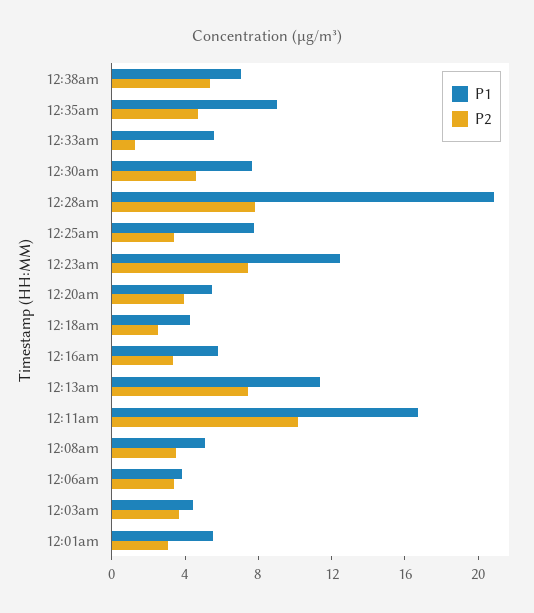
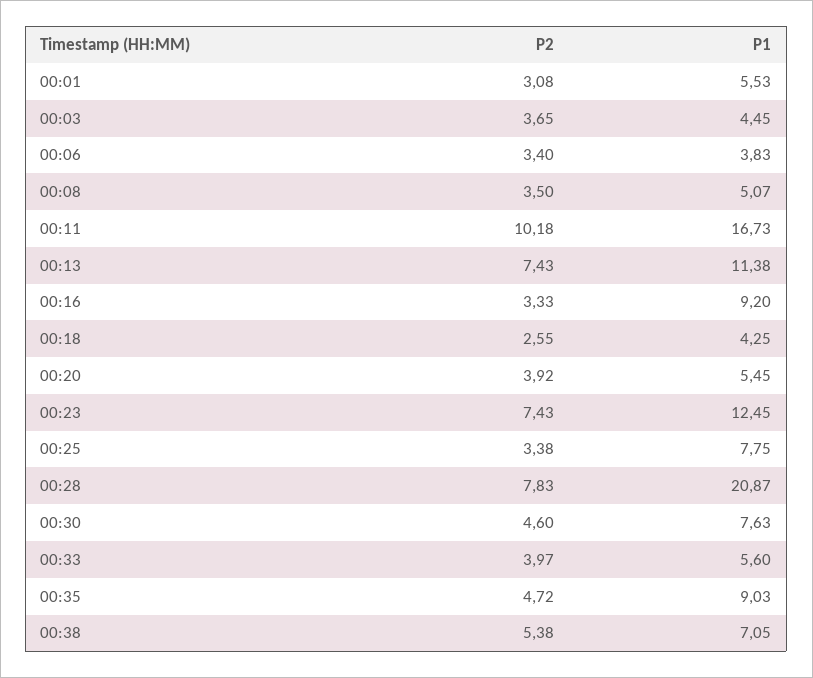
  {
    "P1": {
      "12:38am": 7.05,
      "12:35am": 9.03,
      "12:33am": 5.6,
      "12:30am": 7.63,
      "12:28am": 20.87,
      "12:25am": 7.75,
      "12:23am": 12.45,
      "12:20am": 5.45,
      "12:18am": 4.25,
-     "12:16am": 6,
+     "12:16am": 9.2,
      "12:13am": 11.38,
      "12:11am": 16.73,
      "12:08am": 5.07,
      "12:06am": 3.83,
      "12:03am": 4.45,
      "12:01am": 5.53
    },
    "P2": {
      "12:38am": 5.38,
      "12:35am": 4.72,
-     "12:33am": 1,
+     "12:33am": 3.97,
      "12:30am": 4.6,
      "12:28am": 7.83,
      "12:25am": 3.38,
      "12:23am": 7.43,
      "12:20am": 3.92,
      "12:18am": 2.55,
      "12:16am": 3.33,
      "12:13am": 7.43,
      "12:11am": 10.18,
      "12:08am": 3.5,
      "12:06am": 3.4,
      "12:03am": 3.65,
      "12:01am": 3.08
    }
  }

